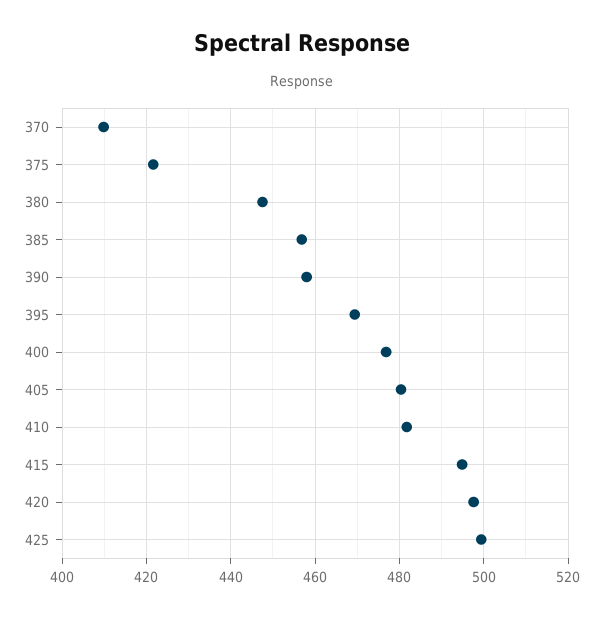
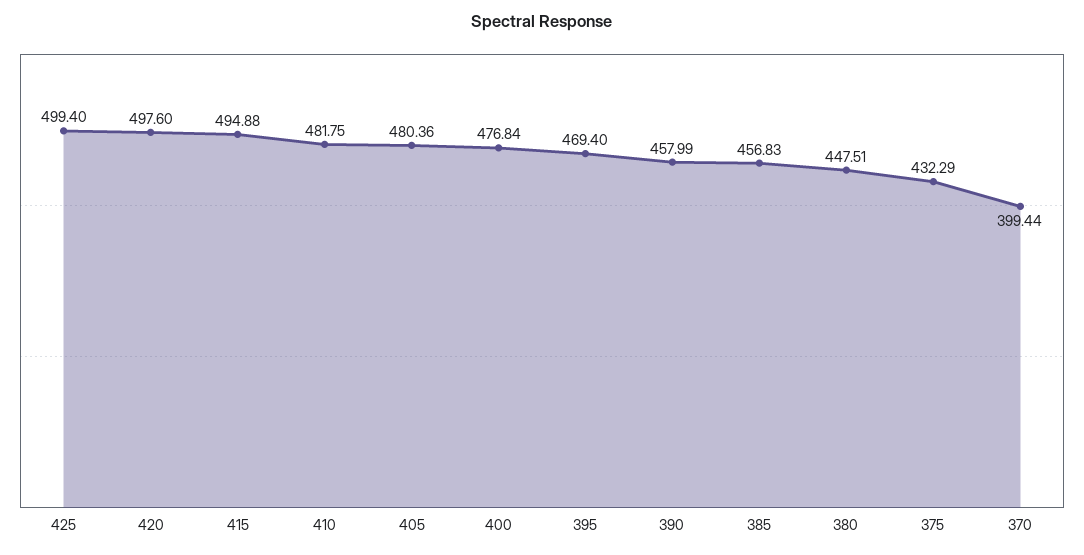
  {
-   "370": 410,
+   "370": 399.44,
-   "375": 422,
+   "375": 432.29,
    "380": 447.51,
    "385": 456.83,
    "390": 457.99,
    "395": 469.4,
    "400": 476.84,
    "405": 480.36,
    "410": 481.75,
    "415": 494.88,
    "420": 497.6,
    "425": 499.4
  }

